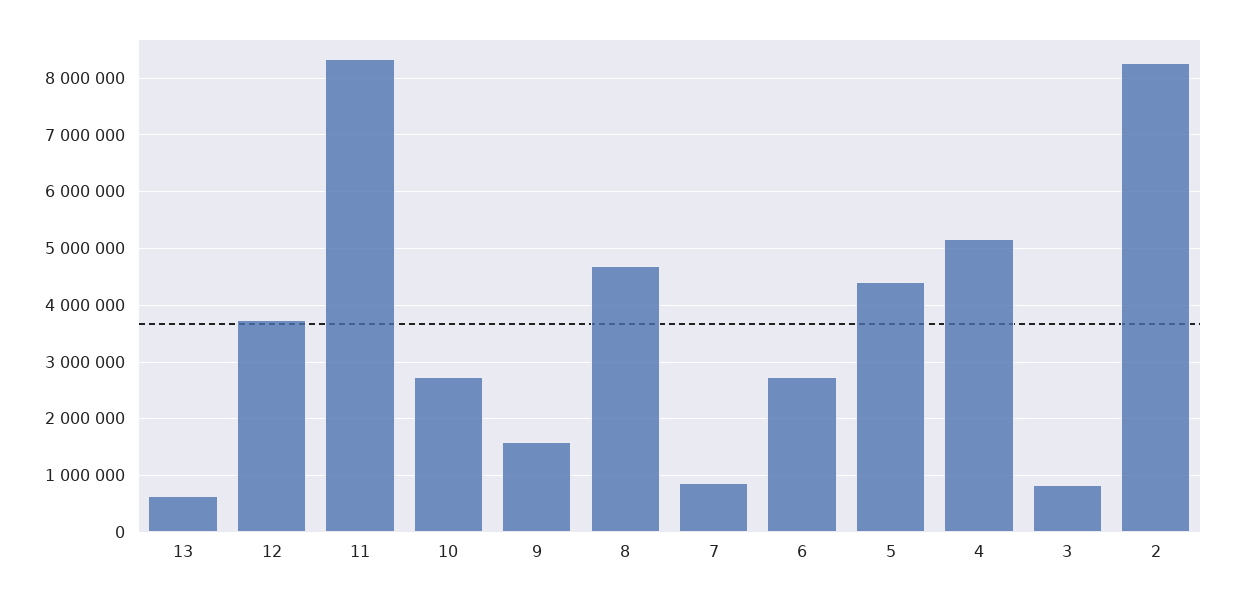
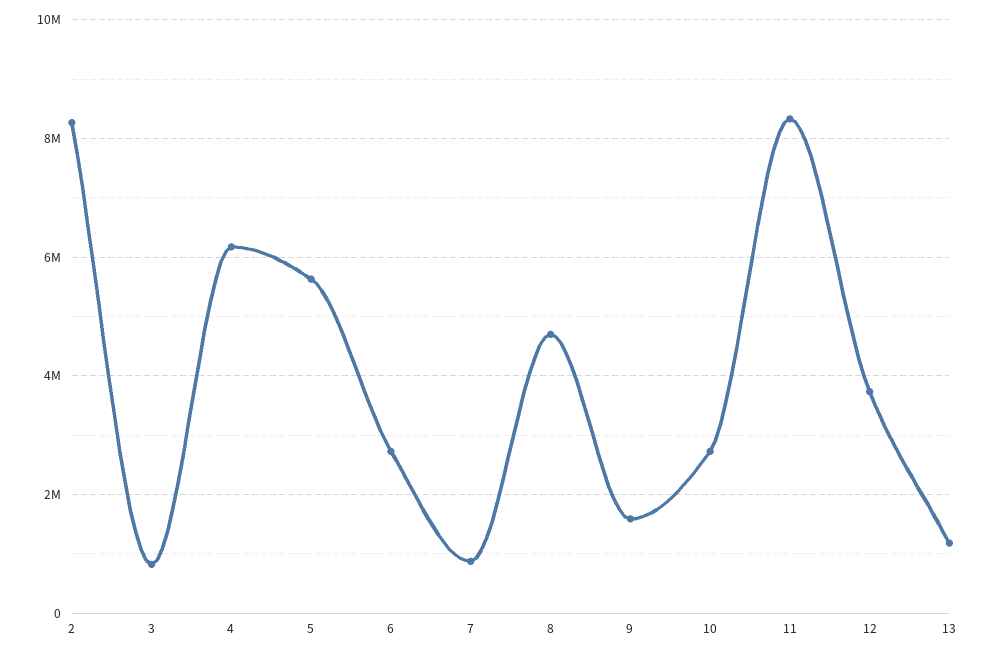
  {
-   "13": 600000,
+   "13": 1200000,
    "12": 3800000,
    "11": 8400000,
    "10": 2800000,
    "9": 1600000,
    "8": 4600000,
    "7": 800000,
    "6": 2800000,
-   "5": 4400000,
+   "5": 5600000,
-   "4": 5200000,
+   "4": 6200000,
    "3": 800000,
    "2": 8200000
  }

